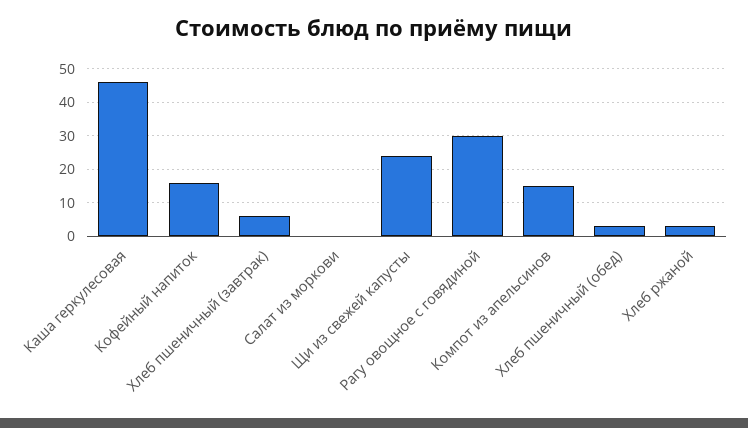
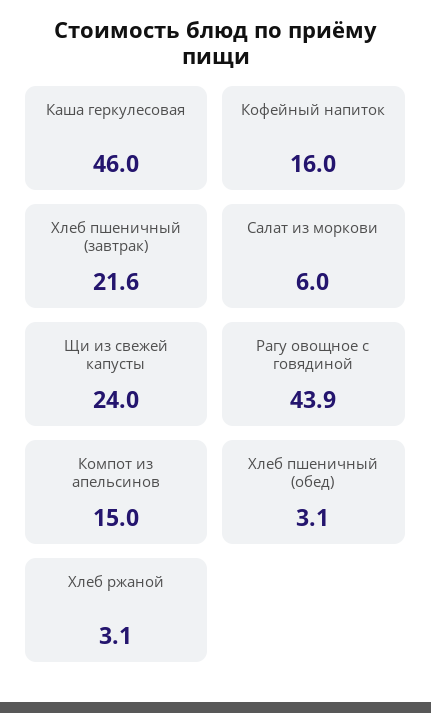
  {
    "Каша геркулесовая": 46,
    "Кофейный напиток": 16,
-   "Хлеб пшеничный (завтрак)": 6,
+   "Хлеб пшеничный (завтрак)": 21.6,
-   "Салат из моркови": 0,
+   "Салат из моркови": 6,
    "Щи из свежей капусты": 24,
-   "Рагу овощное с говядиной": 30,
+   "Рагу овощное с говядиной": 43.9,
    "Компот из апельсинов": 15,
    "Хлеб пшеничный (обед)": 3.1,
    "Хлеб ржаной": 3.1
  }

